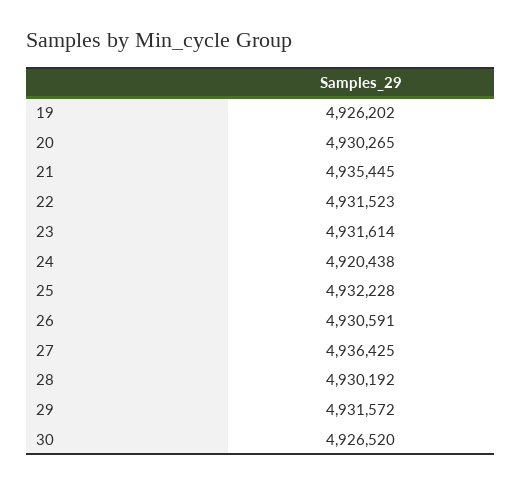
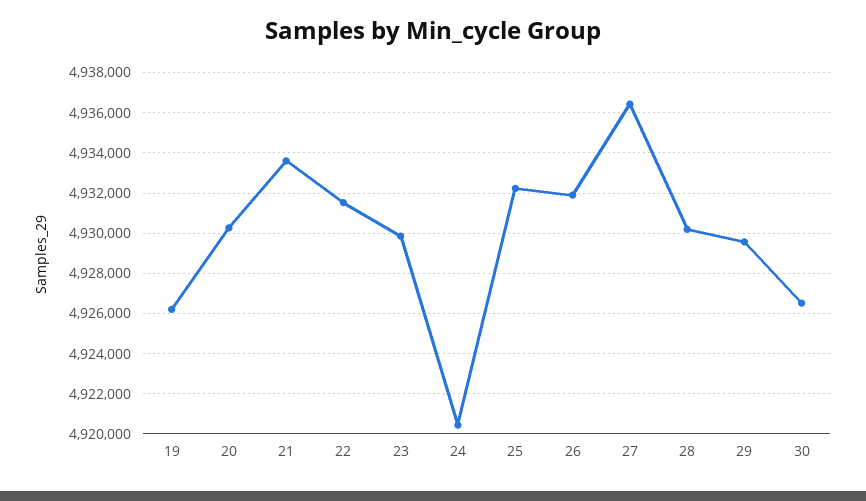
  {
    "19": 4926202,
    "20": 4930265,
-   "21": 4935445,
+   "21": 4933500,
    "22": 4931523,
-   "23": 4931614,
+   "23": 4930000,
    "24": 4920438,
    "25": 4932228,
-   "26": 4930591,
+   "26": 4932000,
    "27": 4936425,
    "28": 4930192,
-   "29": 4931572,
+   "29": 4929500,
    "30": 4926520
  }

